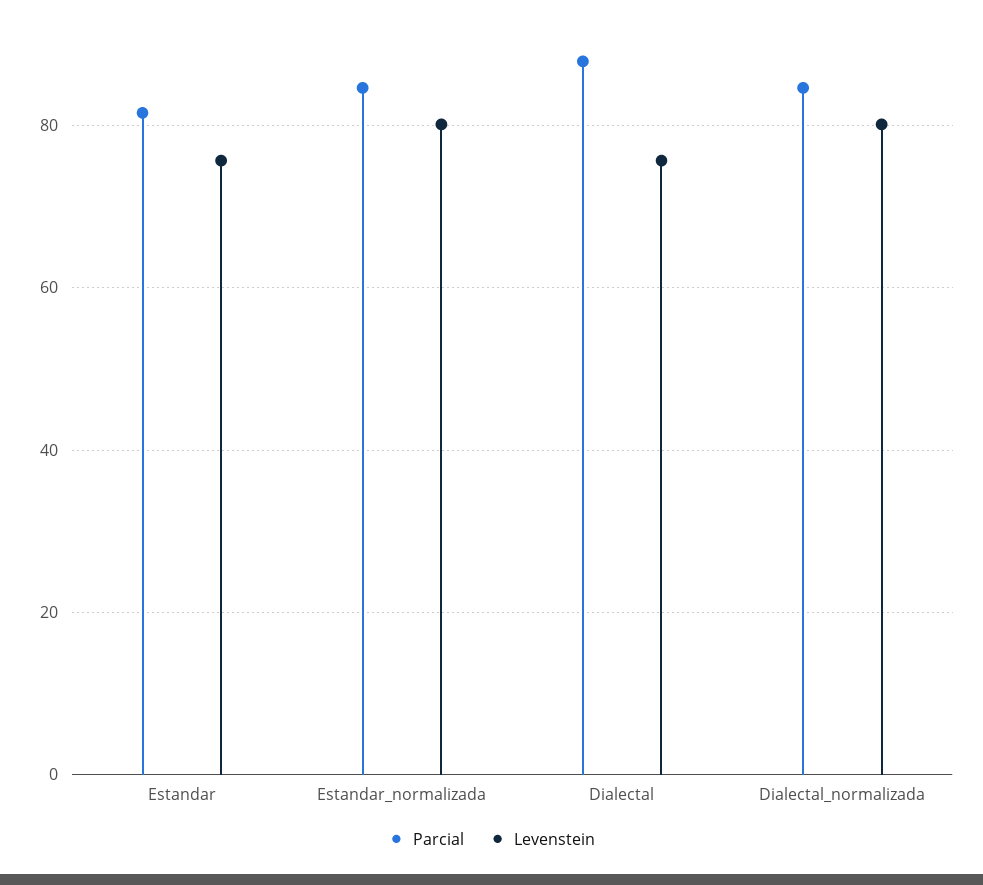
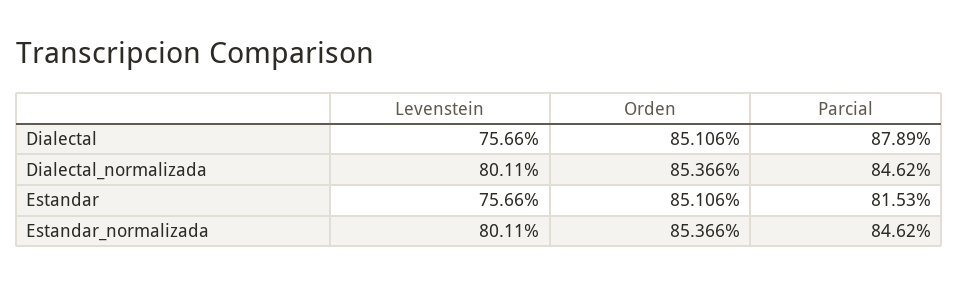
  {
    "Parcial": {
      "Estandar": 81.53,
      "Estandar_normalizada": 84.62,
      "Dialectal": 87.89,
      "Dialectal_normalizada": 84.62
    },
    "Levenstein": {
      "Estandar": 75.66,
      "Estandar_normalizada": 80.11,
      "Dialectal": 75.66,
      "Dialectal_normalizada": 80.11
-   }
+   },
+   "Orden": {
+     "Dialectal": 85.106,
+     "Dialectal_normalizada": 85.366,
+     "Estandar": 85.106,
+     "Estandar_normalizada": 85.366
+   }
  }

